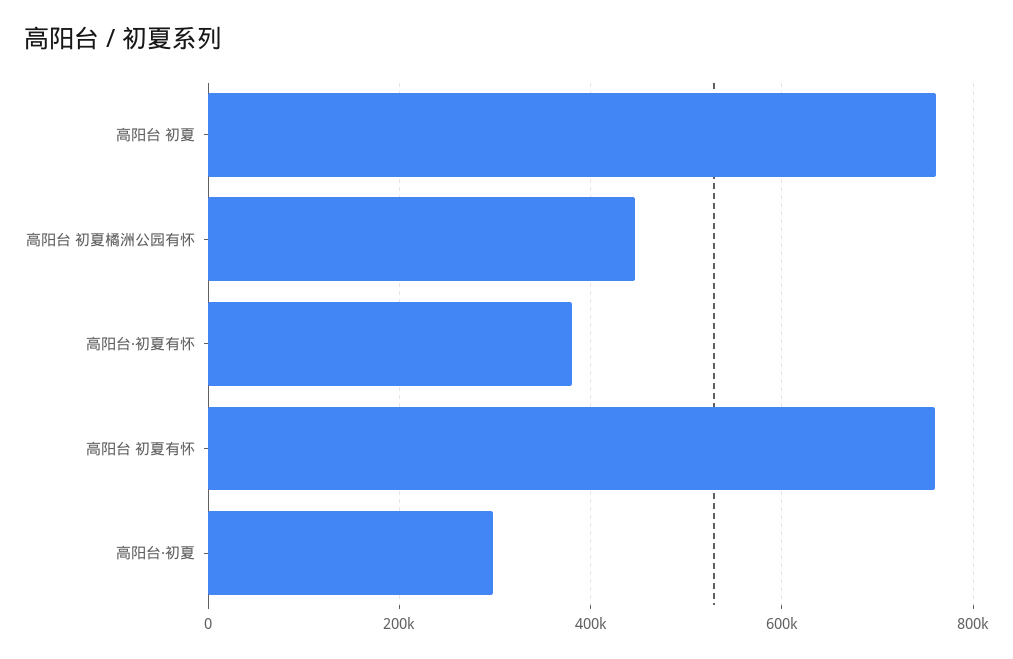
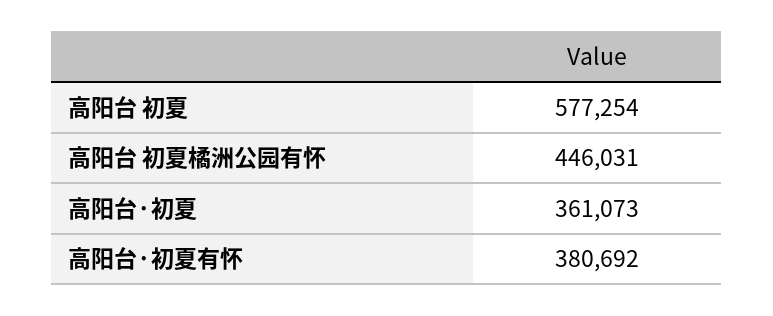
  {
-   "高阳台 初夏": 760000,
+   "高阳台 初夏": 577254,
    "高阳台 初夏橘洲公园有怀": 446031,
    "高阳台·初夏有怀": 380692,
-   "高阳台 初夏有怀": 760000,
-   "高阳台·初夏": 300000
+   "高阳台·初夏": 361073
  }

